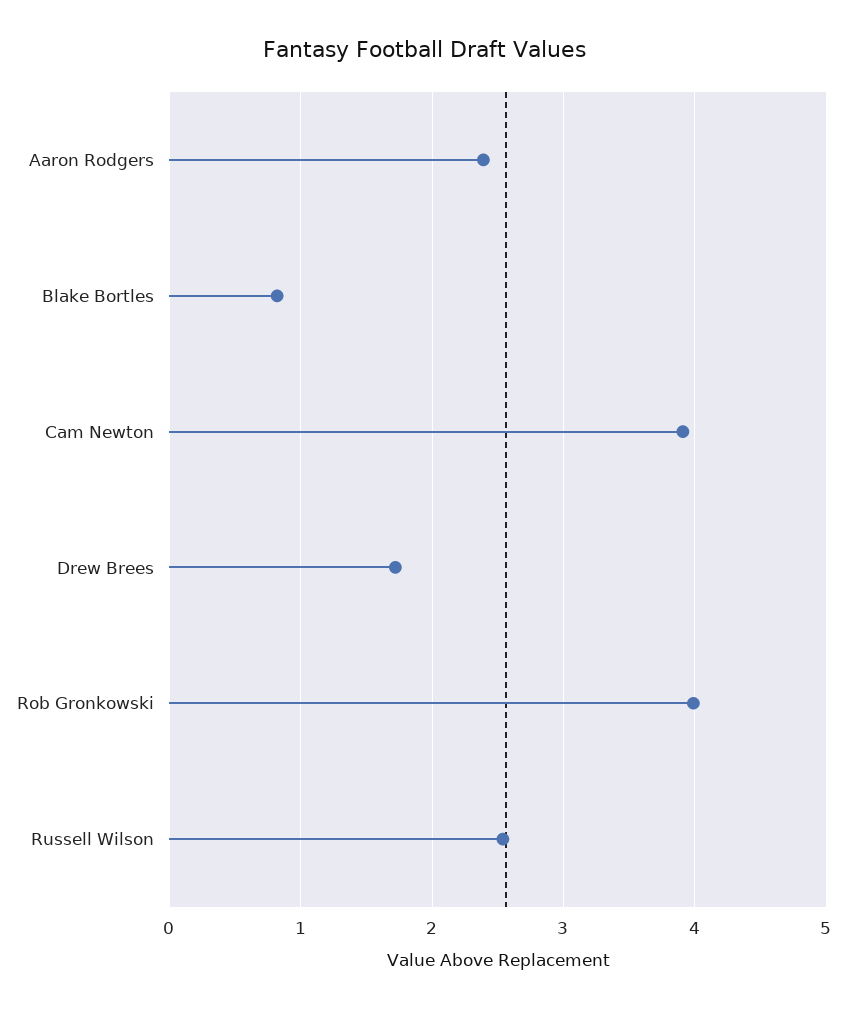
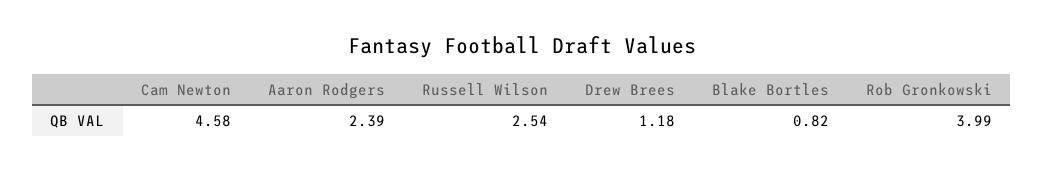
  {
    "Aaron Rodgers": 2.39,
    "Blake Bortles": 0.82,
-   "Cam Newton": 3.9,
+   "Cam Newton": 4.58,
-   "Drew Brees": 1.7,
+   "Drew Brees": 1.18,
    "Rob Gronkowski": 3.99,
    "Russell Wilson": 2.54
  }

